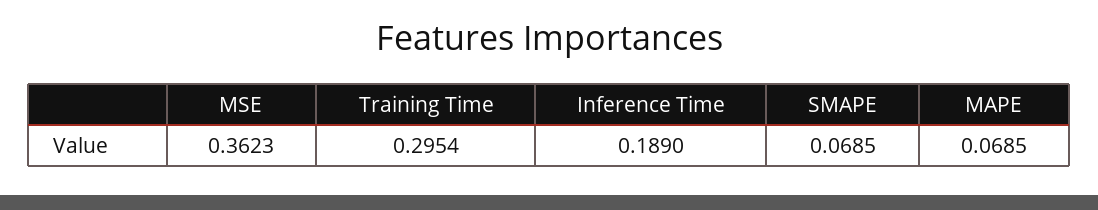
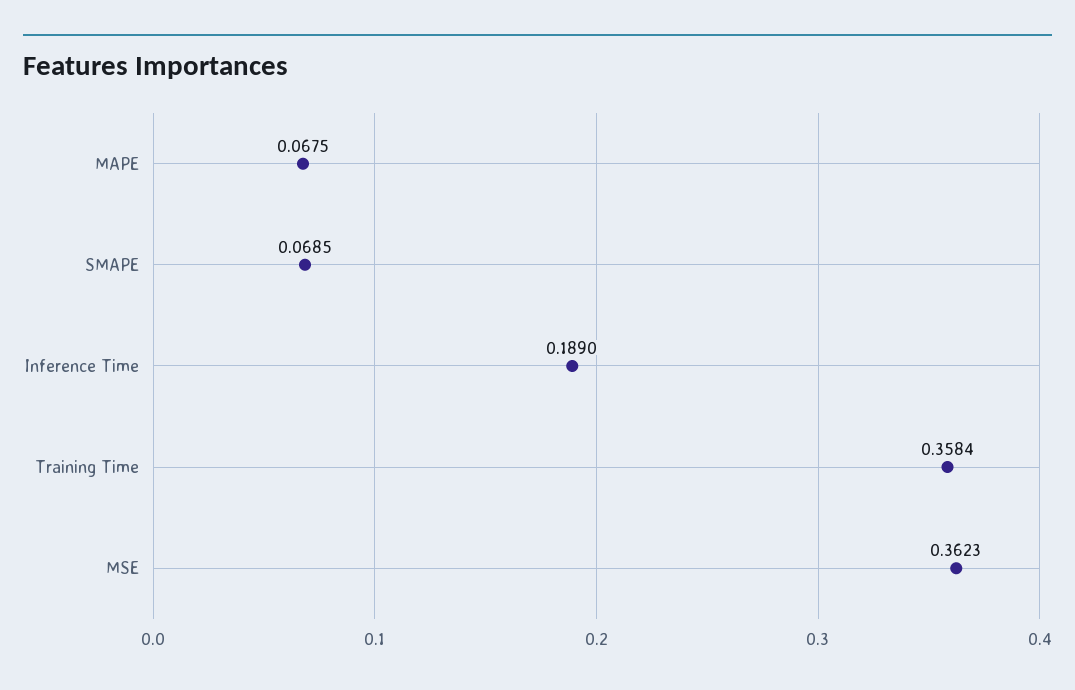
  {
    "MSE": 0.3623,
-   "Training Time": 0.2954,
+   "Training Time": 0.3584,
    "Inference Time": 0.189,
    "SMAPE": 0.0685,
-   "MAPE": 0.0685
+   "MAPE": 0.0675
  }

